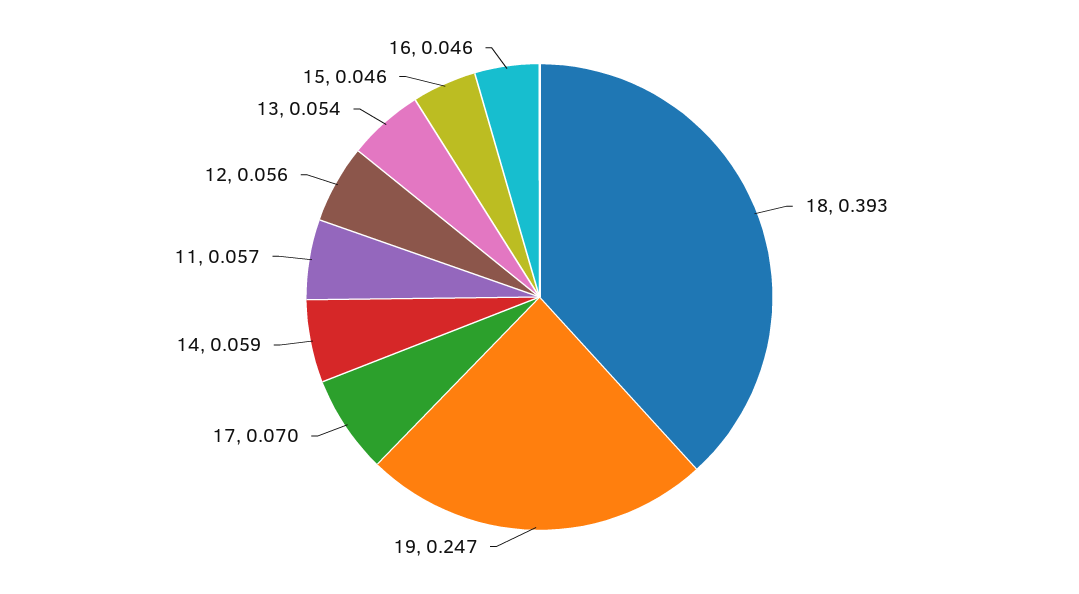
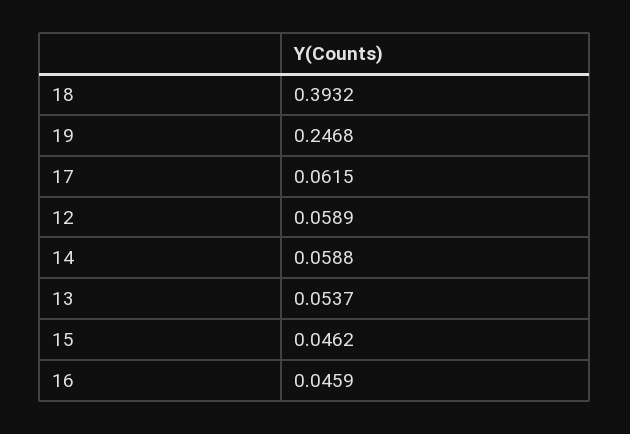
  {
    "18": 0.3932,
    "19": 0.2468,
-   "17": 0.07,
+   "17": 0.0615,
    "14": 0.0588,
-   "11": 0.057,
-   "12": 0.056,
+   "12": 0.0589,
    "13": 0.0537,
    "15": 0.0462,
    "16": 0.0459
  }

